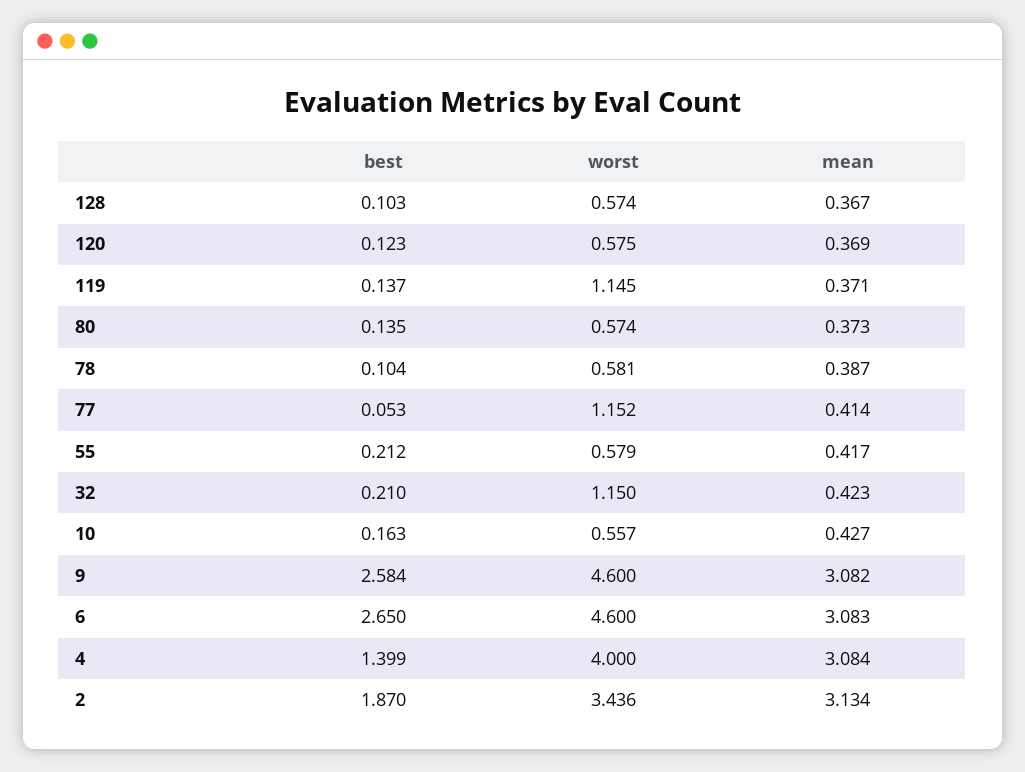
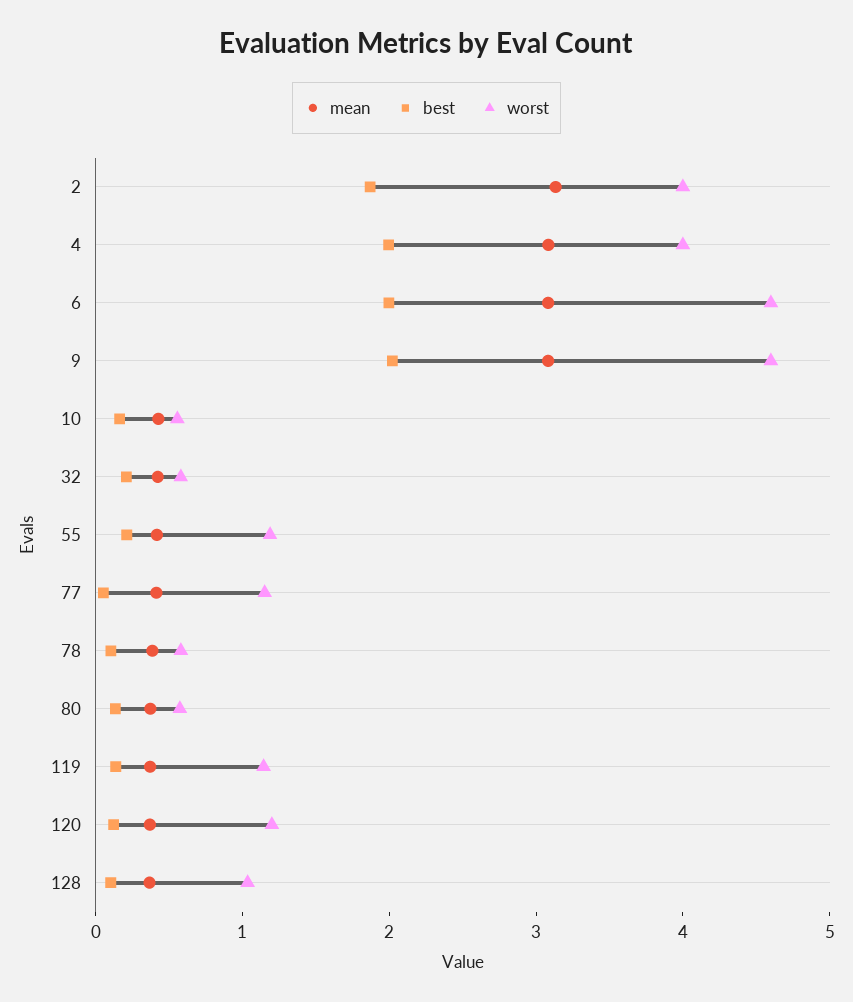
  {
    "best": {
      "128": 0.103,
      "120": 0.123,
      "119": 0.137,
      "80": 0.135,
      "78": 0.104,
      "77": 0.053,
      "55": 0.212,
      "32": 0.21,
      "10": 0.163,
-     "9": 2.584,
+     "9": 2,
-     "6": 2.65,
+     "6": 2,
-     "4": 1.399,
+     "4": 2,
      "2": 1.87
    },
    "worst": {
-     "128": 0.574,
+     "128": 1,
-     "120": 0.575,
+     "120": 1.2,
      "119": 1.145,
      "80": 0.574,
      "78": 0.581,
      "77": 1.152,
-     "55": 0.579,
+     "55": 1.2,
-     "32": 1.15,
+     "32": 0.6,
      "10": 0.557,
      "9": 4.6,
      "6": 4.6,
      "4": 4,
-     "2": 3.436
+     "2": 4
    },
    "mean": {
      "128": 0.367,
      "120": 0.369,
      "119": 0.371,
      "80": 0.373,
      "78": 0.387,
      "77": 0.414,
      "55": 0.417,
      "32": 0.423,
      "10": 0.427,
      "9": 3.082,
      "6": 3.083,
      "4": 3.084,
      "2": 3.134
    }
  }

